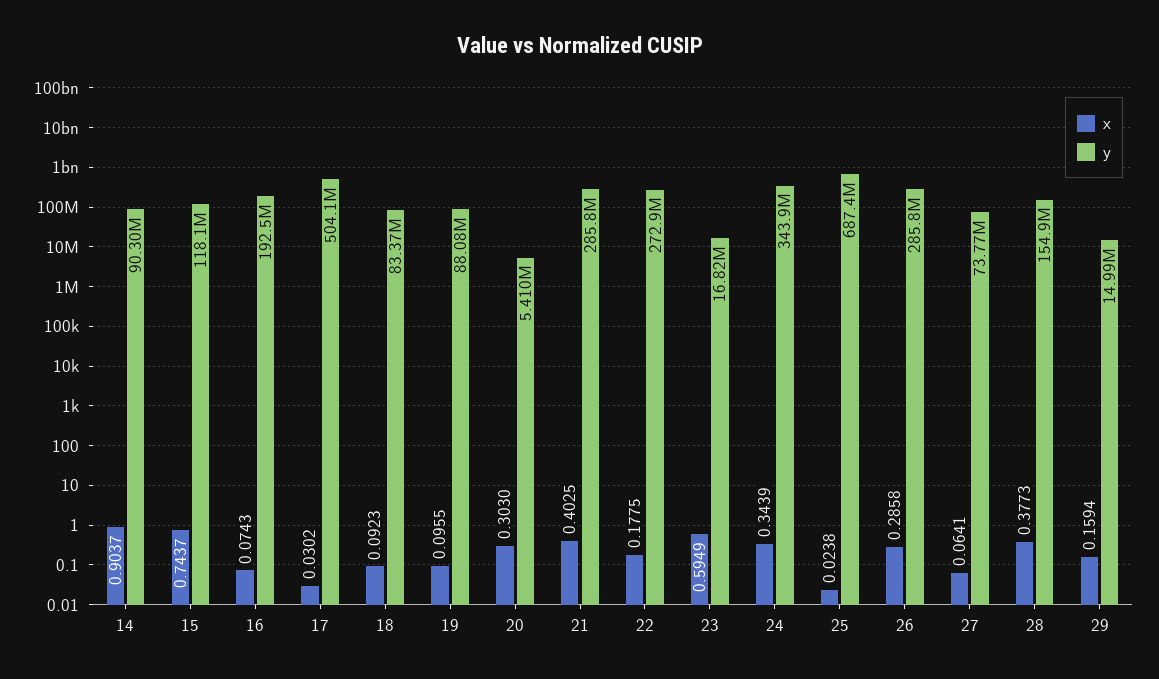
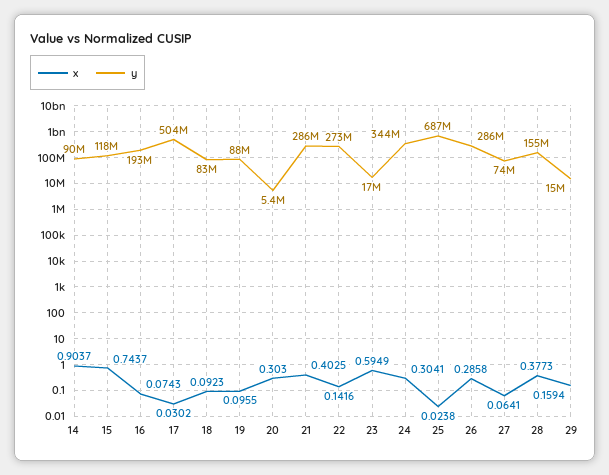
  {
    "x": {
      "14": 0.9037,
      "15": 0.7437,
      "16": 0.0743,
      "17": 0.0302,
      "18": 0.0923,
      "19": 0.0955,
      "20": 0.303,
      "21": 0.4025,
-     "22": 0.1775,
+     "22": 0.1416,
      "23": 0.5949,
-     "24": 0.3439,
+     "24": 0.3041,
      "25": 0.0238,
      "26": 0.2858,
      "27": 0.0641,
      "28": 0.3773,
      "29": 0.1594
    },
    "y": {
      "14": 90300000,
      "15": 118100000,
      "16": 192500000,
      "17": 504100000,
      "18": 83370000,
      "19": 88080000,
      "20": 5410000,
      "21": 285800000,
      "22": 272900000,
      "23": 16820000,
      "24": 343900000,
      "25": 687400000,
      "26": 285800000,
      "27": 73770000,
      "28": 154900000,
      "29": 14990000
    }
  }

